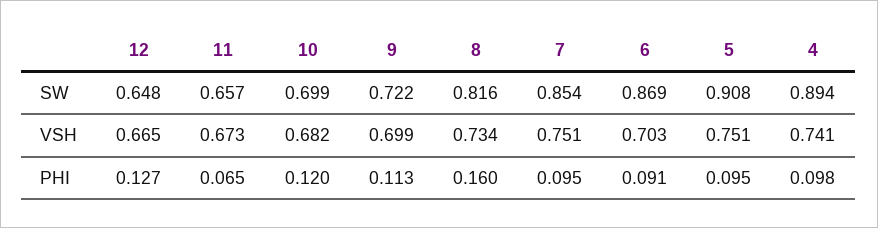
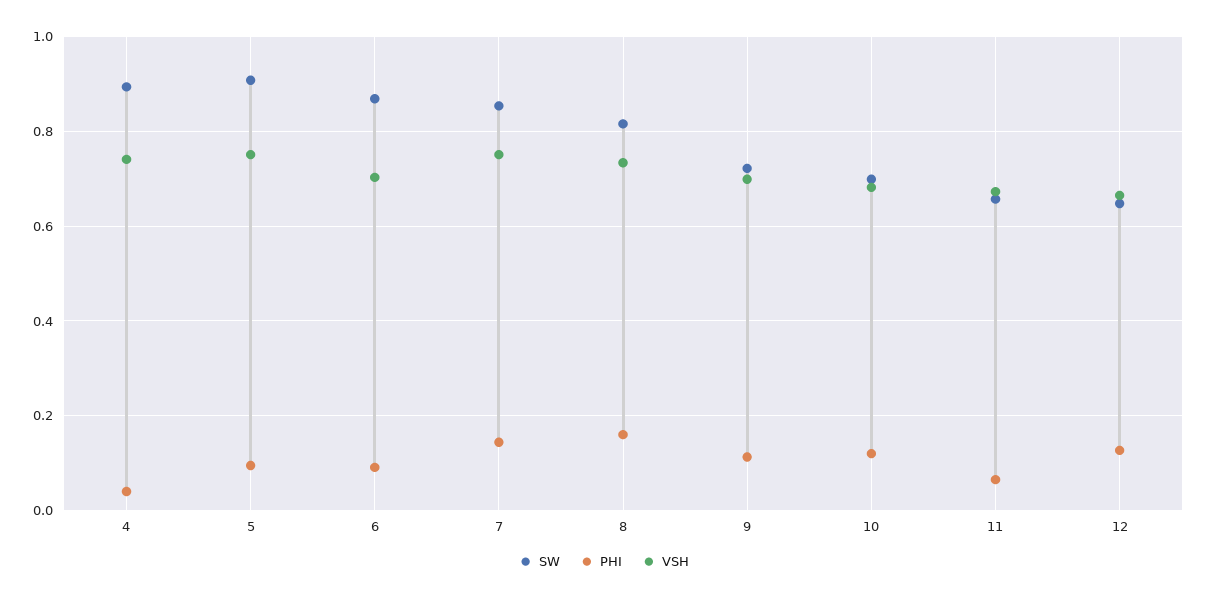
  {
    "SW": {
      "12": 0.648,
      "11": 0.657,
      "10": 0.699,
      "9": 0.722,
      "8": 0.816,
      "7": 0.854,
      "6": 0.869,
      "5": 0.908,
      "4": 0.894
    },
    "VSH": {
      "12": 0.665,
      "11": 0.673,
      "10": 0.682,
      "9": 0.699,
      "8": 0.734,
      "7": 0.751,
      "6": 0.703,
      "5": 0.751,
      "4": 0.741
    },
    "PHI": {
      "12": 0.127,
      "11": 0.065,
      "10": 0.12,
      "9": 0.113,
      "8": 0.16,
-     "7": 0.095,
+     "7": 0.14,
      "6": 0.091,
      "5": 0.095,
-     "4": 0.098
+     "4": 0.04
    }
  }

